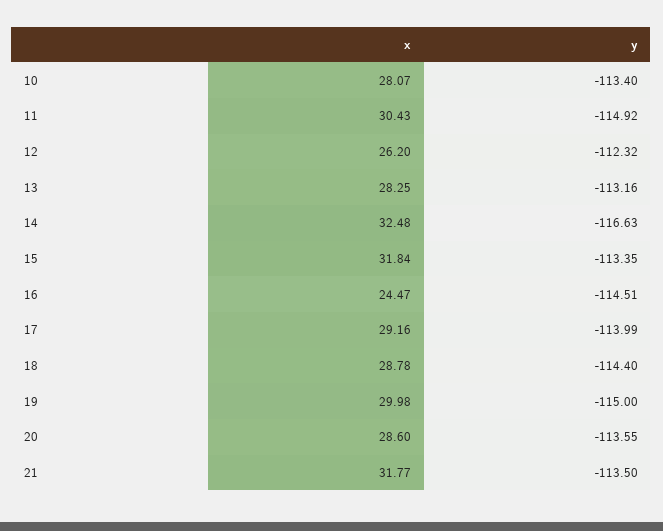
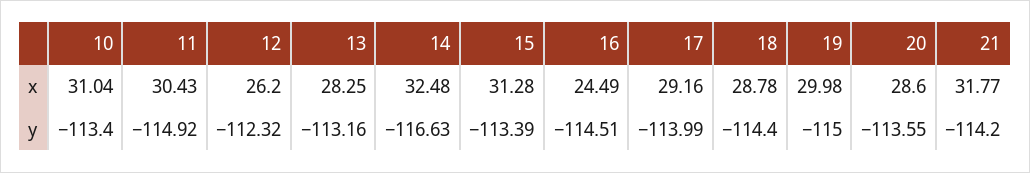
  {
    "x": {
-     "10": 28.07,
+     "10": 31.04,
      "11": 30.43,
      "12": 26.2,
      "13": 28.25,
      "14": 32.48,
-     "15": 31.84,
+     "15": 31.28,
-     "16": 24.47,
+     "16": 24.49,
      "17": 29.16,
      "18": 28.78,
      "19": 29.98,
      "20": 28.6,
      "21": 31.77
    },
    "y": {
      "10": -113.4,
      "11": -114.92,
      "12": -112.32,
      "13": -113.16,
      "14": -116.63,
-     "15": -113.35,
+     "15": -113.39,
      "16": -114.51,
      "17": -113.99,
      "18": -114.4,
      "19": -115,
      "20": -113.55,
-     "21": -113.5
+     "21": -114.2
    }
  }

